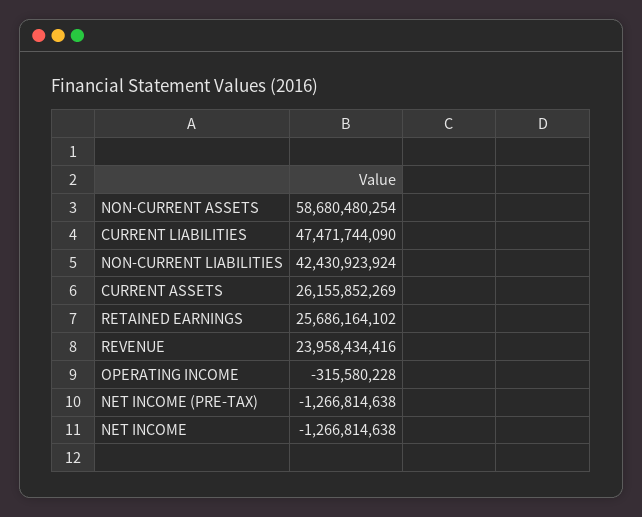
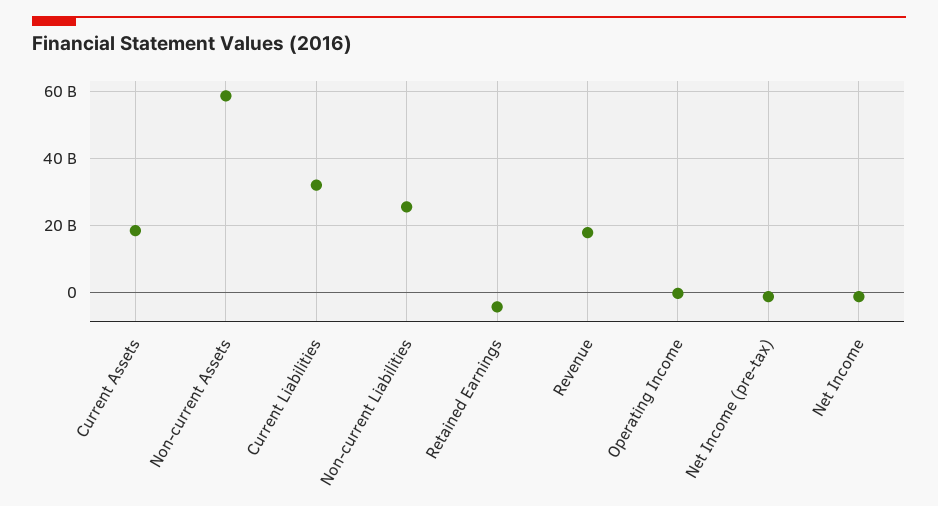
  {
    "NON-CURRENT ASSETS": 58680480254,
-   "CURRENT LIABILITIES": 47471744090,
+   "CURRENT LIABILITIES": 32000000000,
-   "NON-CURRENT LIABILITIES": 42430923924,
+   "NON-CURRENT LIABILITIES": 26000000000,
-   "CURRENT ASSETS": 26155852269,
+   "CURRENT ASSETS": 18000000000,
-   "RETAINED EARNINGS": 25686164102,
+   "RETAINED EARNINGS": -4000000000,
-   "REVENUE": 23958434416,
+   "REVENUE": 18000000000,
    "OPERATING INCOME": -315580228,
    "NET INCOME (PRE-TAX)": -1266814638,
    "NET INCOME": -1266814638
  }

